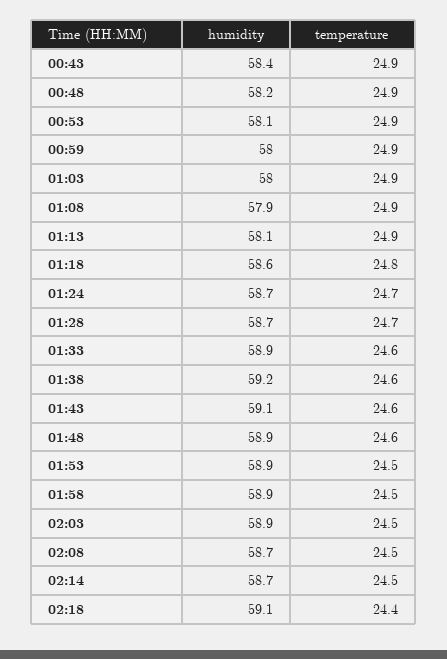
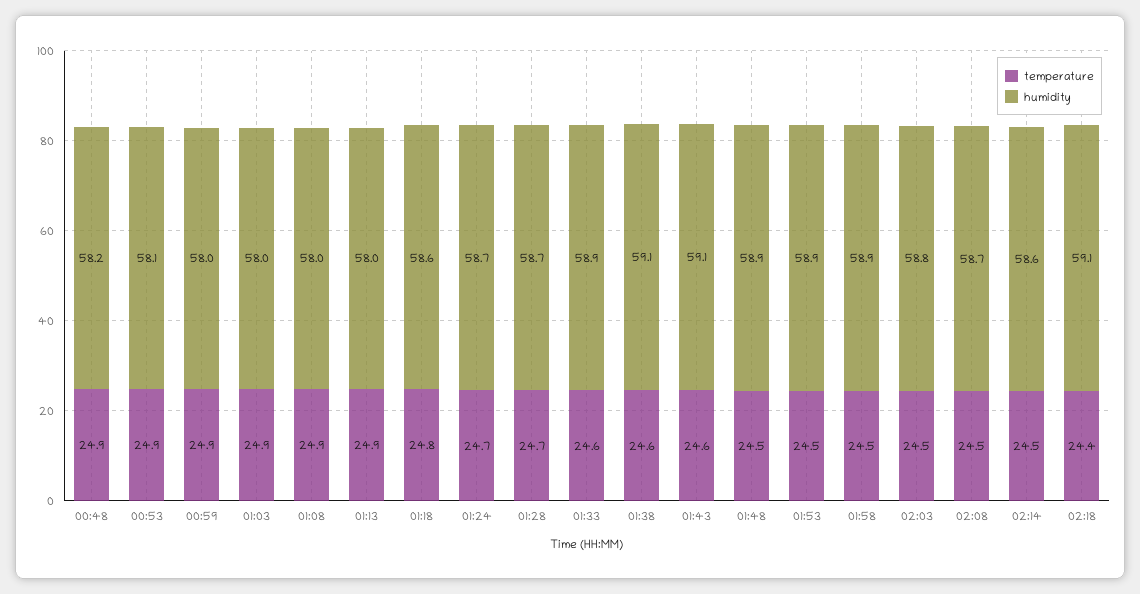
  {
    "humidity": {
-     "00:43": 58.4,
      "00:48": 58.2,
      "00:53": 58.1,
      "00:59": 58,
      "01:03": 58,
-     "01:08": 57.9,
+     "01:08": 58,
-     "01:13": 58.1,
+     "01:13": 58,
      "01:18": 58.6,
      "01:24": 58.7,
      "01:28": 58.7,
      "01:33": 58.9,
-     "01:38": 59.2,
+     "01:38": 59.1,
      "01:43": 59.1,
      "01:48": 58.9,
      "01:53": 58.9,
      "01:58": 58.9,
-     "02:03": 58.9,
+     "02:03": 58.8,
      "02:08": 58.7,
-     "02:14": 58.7,
+     "02:14": 58.6,
      "02:18": 59.1
    },
    "temperature": {
-     "00:43": 24.9,
      "00:48": 24.9,
      "00:53": 24.9,
      "00:59": 24.9,
      "01:03": 24.9,
      "01:08": 24.9,
      "01:13": 24.9,
      "01:18": 24.8,
      "01:24": 24.7,
      "01:28": 24.7,
      "01:33": 24.6,
      "01:38": 24.6,
      "01:43": 24.6,
-     "01:48": 24.6,
+     "01:48": 24.5,
      "01:53": 24.5,
      "01:58": 24.5,
      "02:03": 24.5,
      "02:08": 24.5,
      "02:14": 24.5,
      "02:18": 24.4
    }
  }

